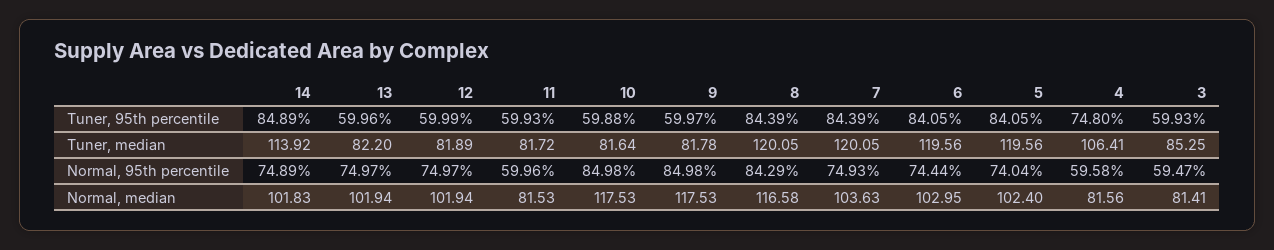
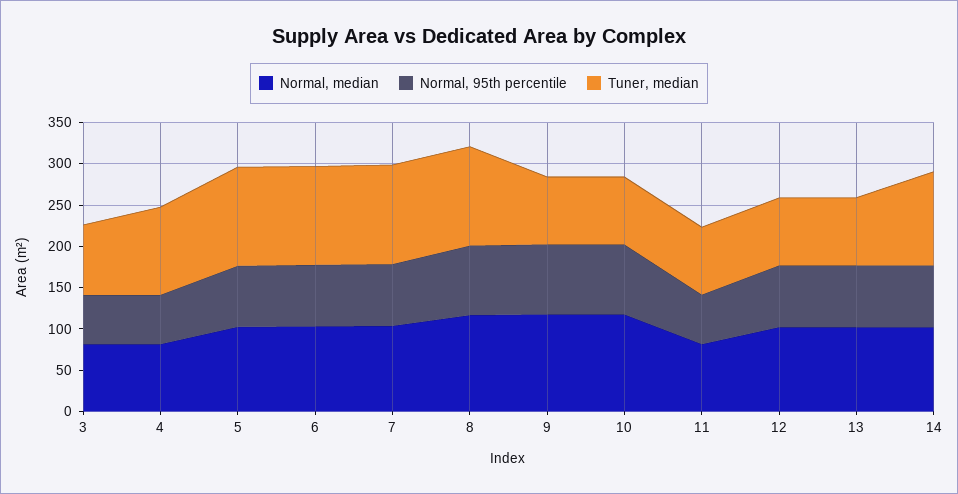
  {
-   "Tuner, 95th percentile": {
-     "14": 84.89,
-     "13": 59.96,
-     "12": 59.99,
-     "11": 59.93,
-     "10": 59.88,
-     "9": 59.97,
-     "8": 84.39,
-     "7": 84.39,
-     "6": 84.05,
-     "5": 84.05,
-     "4": 74.8,
-     "3": 59.93
-   },
    "Tuner, median": {
      "14": 113.92,
      "13": 82.2,
      "12": 81.89,
      "11": 81.72,
      "10": 81.64,
      "9": 81.78,
      "8": 120.05,
      "7": 120.05,
      "6": 119.56,
      "5": 119.56,
      "4": 106.41,
      "3": 85.25
    },
    "Normal, 95th percentile": {
      "14": 74.89,
      "13": 74.97,
      "12": 74.97,
      "11": 59.96,
      "10": 84.98,
      "9": 84.98,
      "8": 84.29,
      "7": 74.93,
      "6": 74.44,
      "5": 74.04,
      "4": 59.58,
      "3": 59.47
    },
    "Normal, median": {
      "14": 101.83,
      "13": 101.94,
      "12": 101.94,
      "11": 81.53,
      "10": 117.53,
      "9": 117.53,
      "8": 116.58,
      "7": 103.63,
      "6": 102.95,
      "5": 102.4,
      "4": 81.56,
      "3": 81.41
    }
  }

